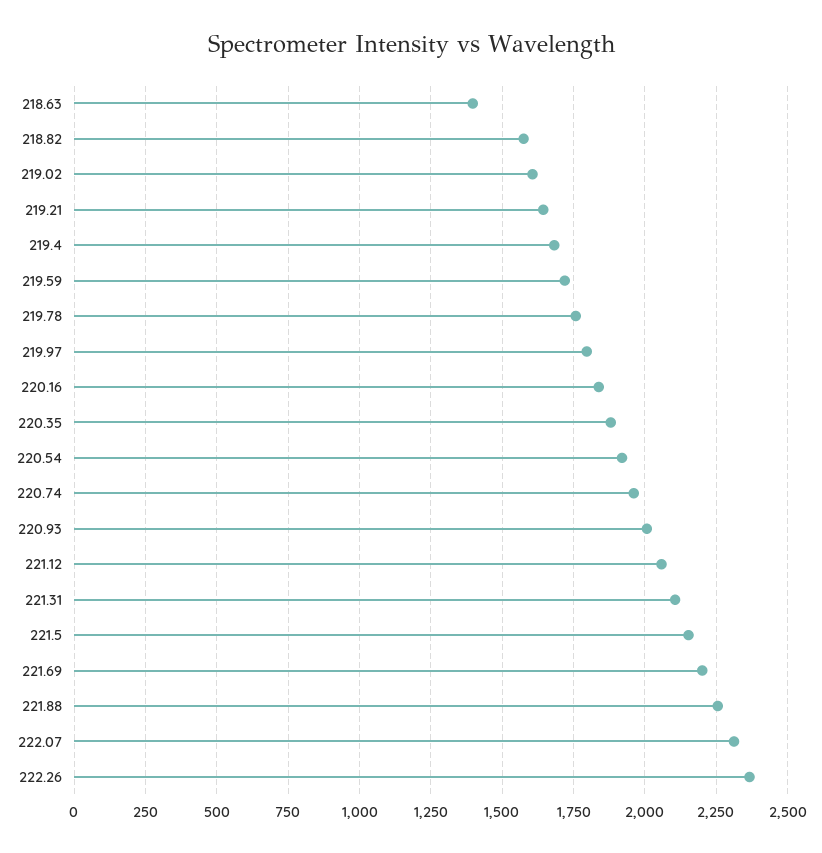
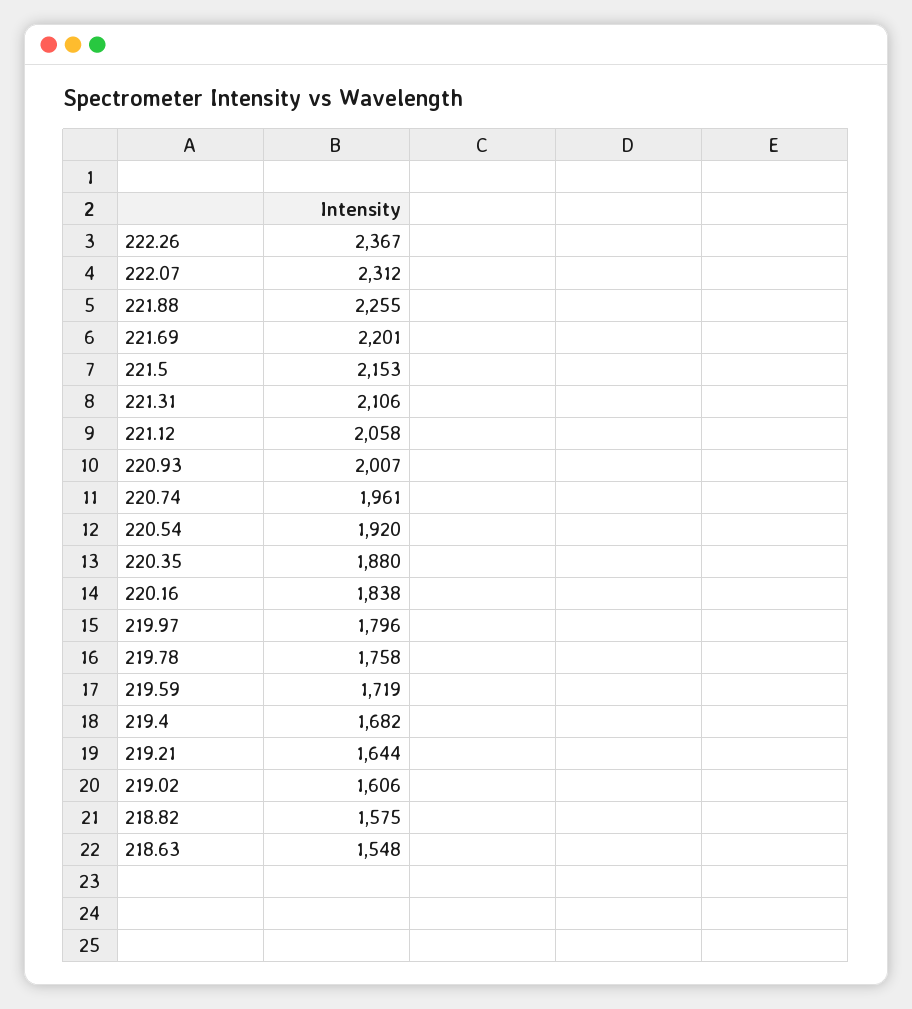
  {
-   "218.63": 1400,
+   "218.63": 1548,
    "218.82": 1575,
    "219.02": 1606,
    "219.21": 1644,
    "219.4": 1682,
    "219.59": 1719,
    "219.78": 1758,
    "219.97": 1796,
    "220.16": 1838,
    "220.35": 1880,
    "220.54": 1920,
    "220.74": 1961,
    "220.93": 2007,
    "221.12": 2058,
    "221.31": 2106,
    "221.5": 2153,
    "221.69": 2201,
    "221.88": 2255,
    "222.07": 2312,
    "222.26": 2367
  }

